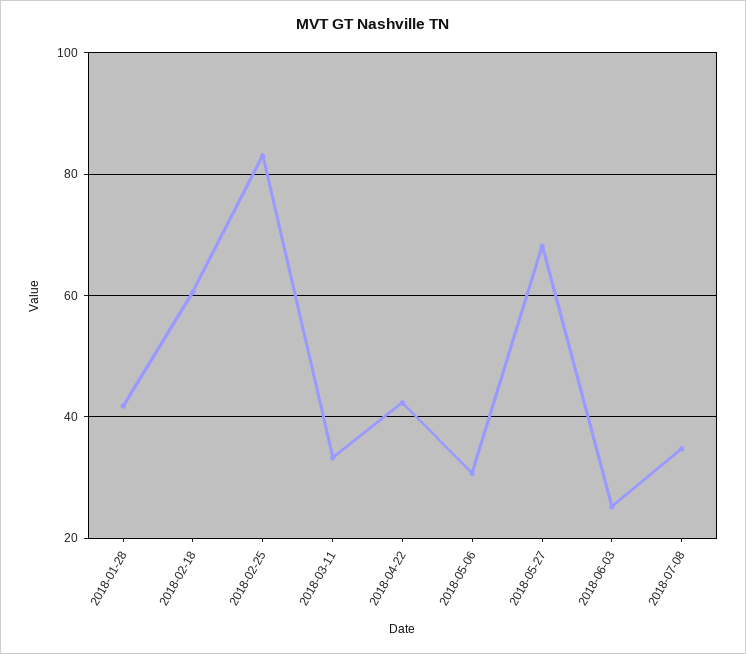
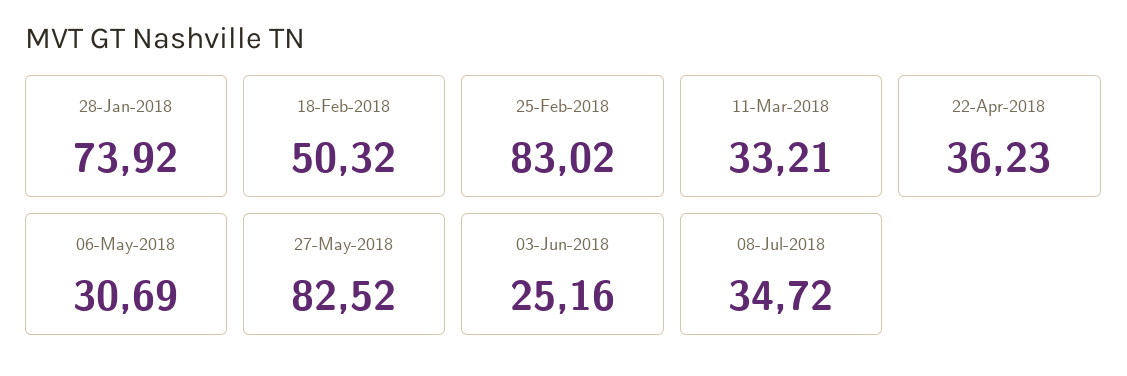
  {
-   "2018-01-28": 42,
+   "2018-01-28": 73.92,
-   "2018-02-18": 60,
+   "2018-02-18": 50.32,
    "2018-02-25": 83.02,
    "2018-03-11": 33.21,
-   "2018-04-22": 42,
+   "2018-04-22": 36.23,
    "2018-05-06": 30.69,
-   "2018-05-27": 68,
+   "2018-05-27": 82.52,
    "2018-06-03": 25.16,
    "2018-07-08": 34.72
  }

